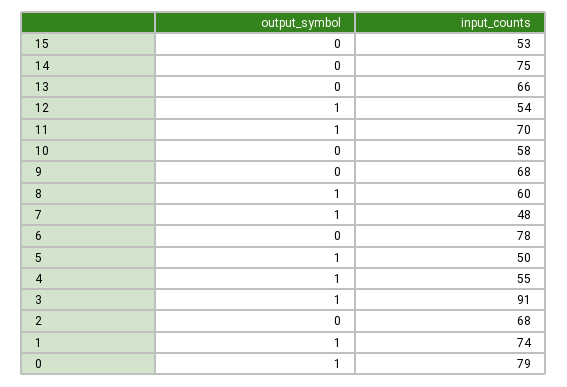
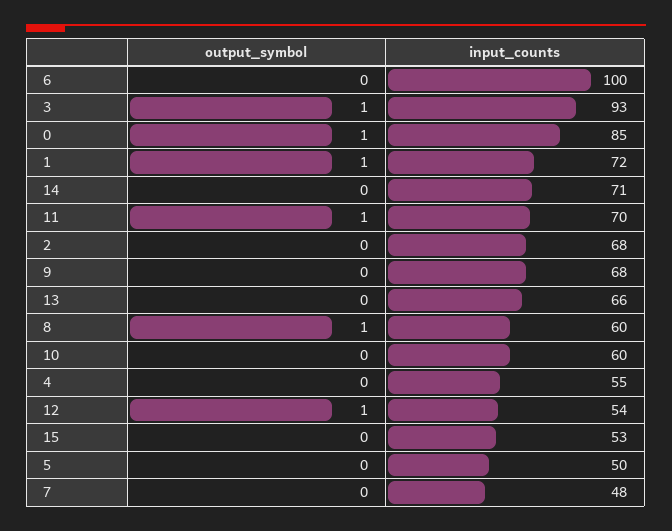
  {
    "output_symbol": {
      "15": 0,
      "14": 0,
      "13": 0,
      "12": 1,
      "11": 1,
      "10": 0,
      "9": 0,
      "8": 1,
-     "7": 1,
+     "7": 0,
      "6": 0,
-     "5": 1,
+     "5": 0,
-     "4": 1,
+     "4": 0,
      "3": 1,
      "2": 0,
      "1": 1,
      "0": 1
    },
    "input_counts": {
      "15": 53,
-     "14": 75,
+     "14": 71,
      "13": 66,
      "12": 54,
      "11": 70,
-     "10": 58,
+     "10": 60,
      "9": 68,
      "8": 60,
      "7": 48,
-     "6": 78,
+     "6": 100,
      "5": 50,
      "4": 55,
-     "3": 91,
+     "3": 93,
      "2": 68,
-     "1": 74,
+     "1": 72,
-     "0": 79
+     "0": 85
    }
  }

